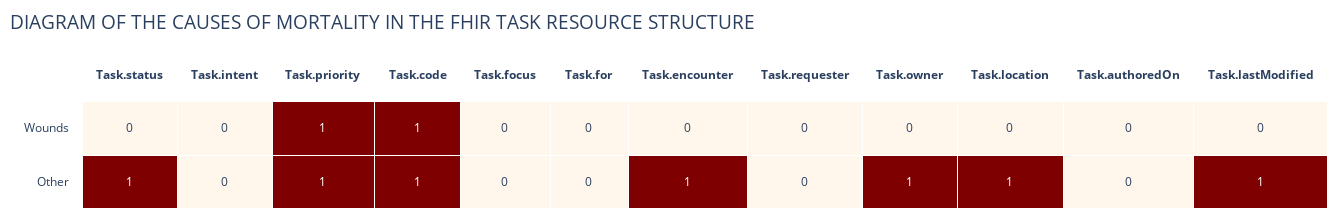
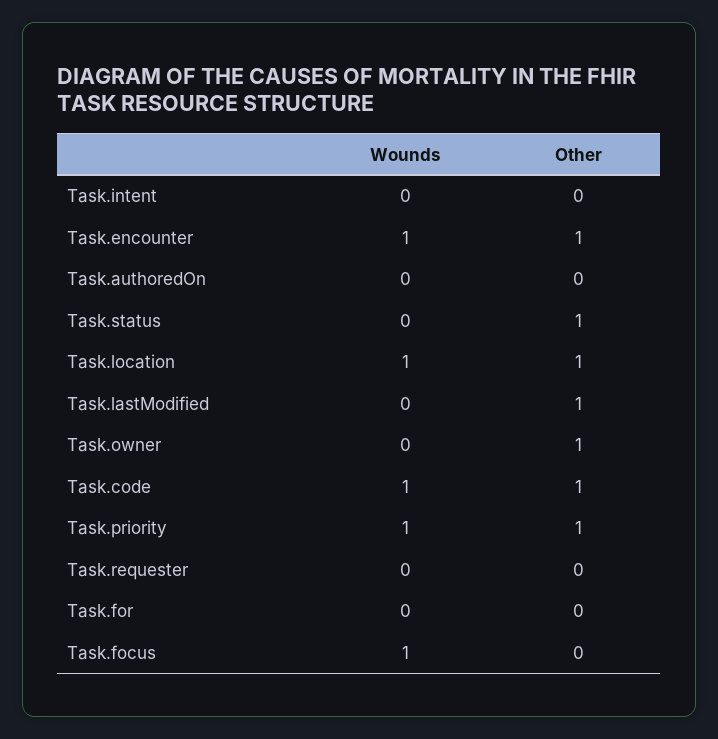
  {
    "Task.status": {
      "Wounds": 0,
      "Other": 1
    },
    "Task.intent": {
      "Wounds": 0,
      "Other": 0
    },
    "Task.priority": {
      "Wounds": 1,
      "Other": 1
    },
    "Task.code": {
      "Wounds": 1,
      "Other": 1
    },
    "Task.focus": {
-     "Wounds": 0,
+     "Wounds": 1,
      "Other": 0
    },
    "Task.for": {
      "Wounds": 0,
      "Other": 0
    },
    "Task.encounter": {
-     "Wounds": 0,
+     "Wounds": 1,
      "Other": 1
    },
    "Task.requester": {
      "Wounds": 0,
      "Other": 0
    },
    "Task.owner": {
      "Wounds": 0,
      "Other": 1
    },
    "Task.location": {
-     "Wounds": 0,
+     "Wounds": 1,
      "Other": 1
    },
    "Task.authoredOn": {
      "Wounds": 0,
      "Other": 0
    },
    "Task.lastModified": {
      "Wounds": 0,
      "Other": 1
    }
  }

